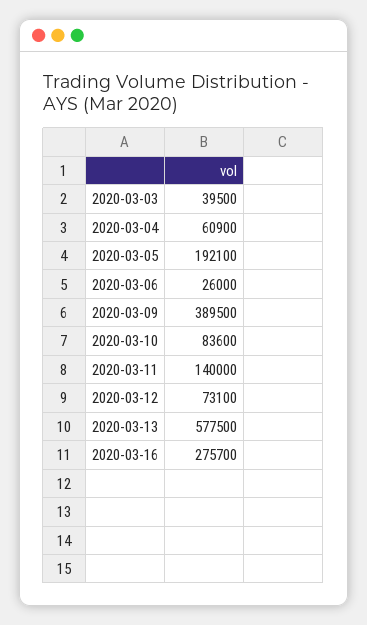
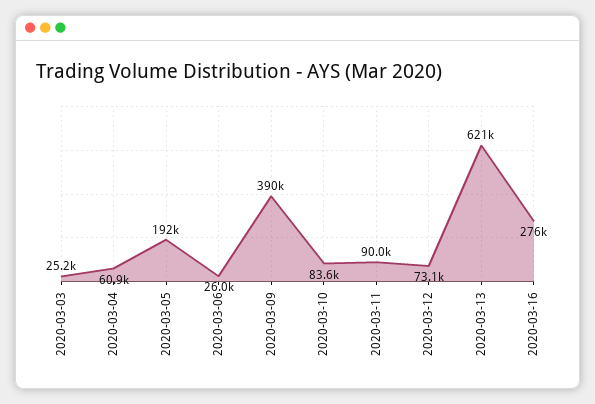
  {
-   "2020-03-03": 39500,
+   "2020-03-03": 25200,
    "2020-03-04": 60900,
    "2020-03-05": 192100,
    "2020-03-06": 26000,
    "2020-03-09": 389500,
    "2020-03-10": 83600,
-   "2020-03-11": 140000,
+   "2020-03-11": 90000,
    "2020-03-12": 73100,
-   "2020-03-13": 577500,
+   "2020-03-13": 621000,
    "2020-03-16": 275700
  }

